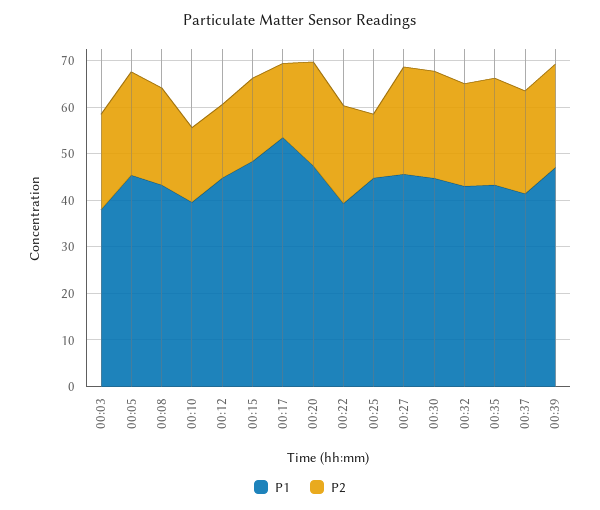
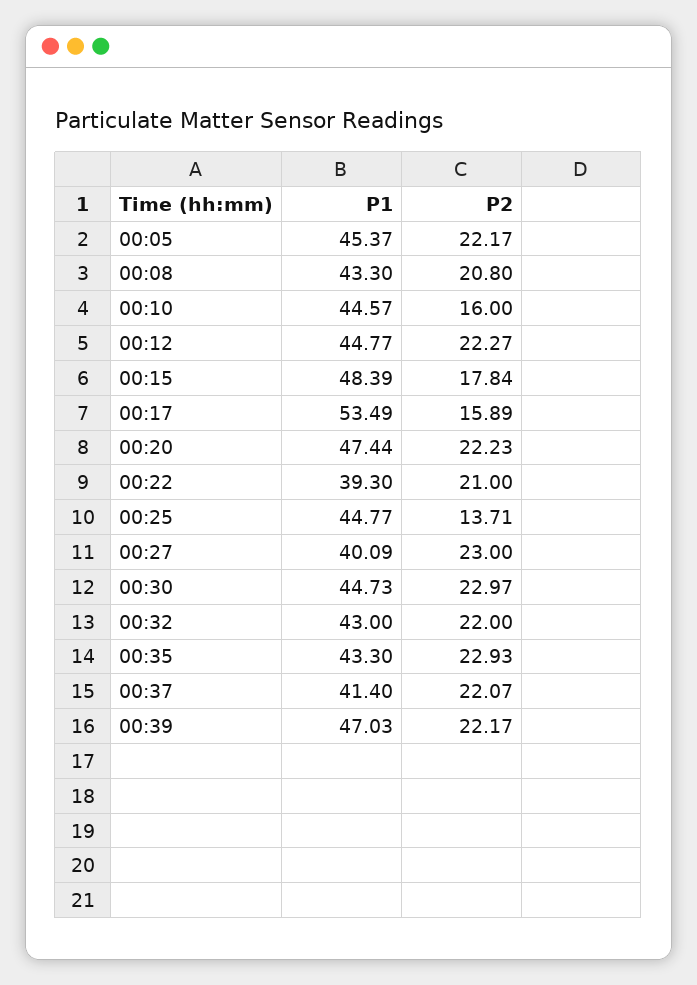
  {
    "P1": {
-     "00:03": 38,
      "00:05": 45.37,
      "00:08": 43.3,
-     "00:10": 40,
+     "00:10": 44.57,
      "00:12": 44.77,
      "00:15": 48.39,
      "00:17": 53.49,
      "00:20": 47.44,
      "00:22": 39.3,
      "00:25": 44.77,
-     "00:27": 46,
+     "00:27": 40.09,
      "00:30": 44.73,
      "00:32": 43,
      "00:35": 43.3,
      "00:37": 41.4,
      "00:39": 47.03
    },
    "P2": {
-     "00:03": 20,
      "00:05": 22.17,
      "00:08": 20.8,
      "00:10": 16,
-     "00:12": 16,
+     "00:12": 22.27,
      "00:15": 17.84,
      "00:17": 15.89,
      "00:20": 22.23,
      "00:22": 21,
      "00:25": 13.71,
      "00:27": 23,
      "00:30": 22.97,
      "00:32": 22,
      "00:35": 22.93,
      "00:37": 22.07,
      "00:39": 22.17
    }
  }

